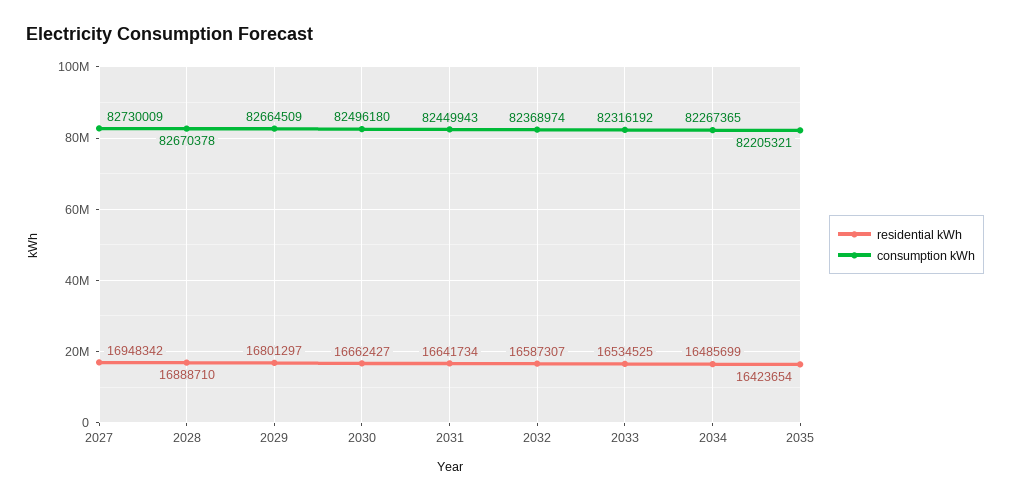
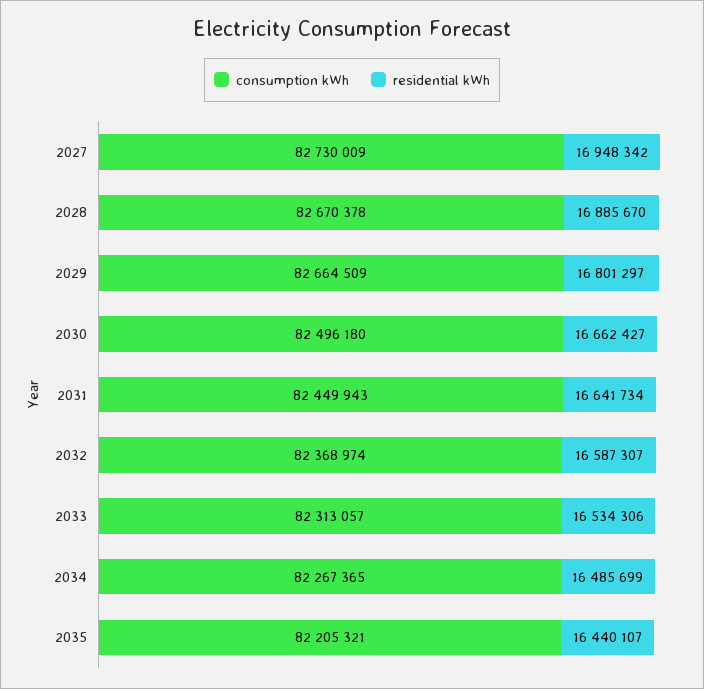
  {
    "residential kWh": {
      "2027": 16948342,
-     "2028": 16888710,
+     "2028": 16885670,
      "2029": 16801297,
      "2030": 16662427,
      "2031": 16641734,
      "2032": 16587307,
-     "2033": 16534525,
+     "2033": 16534306,
      "2034": 16485699,
-     "2035": 16423654
+     "2035": 16440107
    },
    "consumption kWh": {
      "2027": 82730009,
      "2028": 82670378,
      "2029": 82664509,
      "2030": 82496180,
      "2031": 82449943,
      "2032": 82368974,
-     "2033": 82316192,
+     "2033": 82313057,
      "2034": 82267365,
      "2035": 82205321
    }
  }

